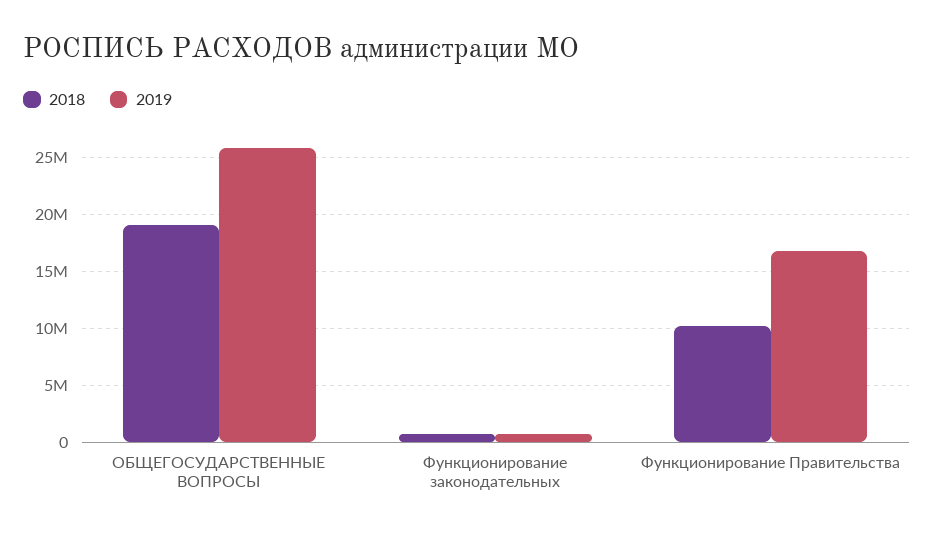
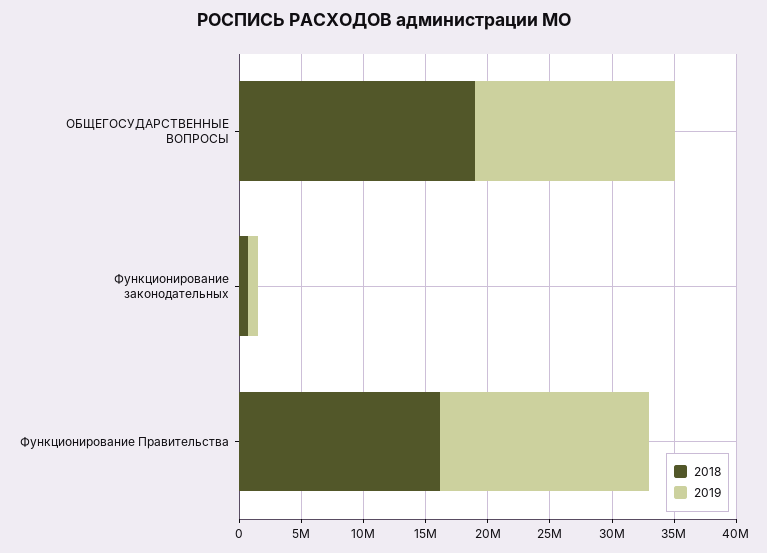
  {
    "2018": {
      "ОБЩЕГОСУДАРСТВЕННЫЕ ВОПРОСЫ": 19000000,
      "Функционирование законодательных": 1000000,
-     "Функционирование Правительства": 10000000
+     "Функционирование Правительства": 16000000
    },
    "2019": {
-     "ОБЩЕГОСУДАРСТВЕННЫЕ ВОПРОСЫ": 26000000,
+     "ОБЩЕГОСУДАРСТВЕННЫЕ ВОПРОСЫ": 16000000,
      "Функционирование законодательных": 1000000,
      "Функционирование Правительства": 17000000
    }
  }

